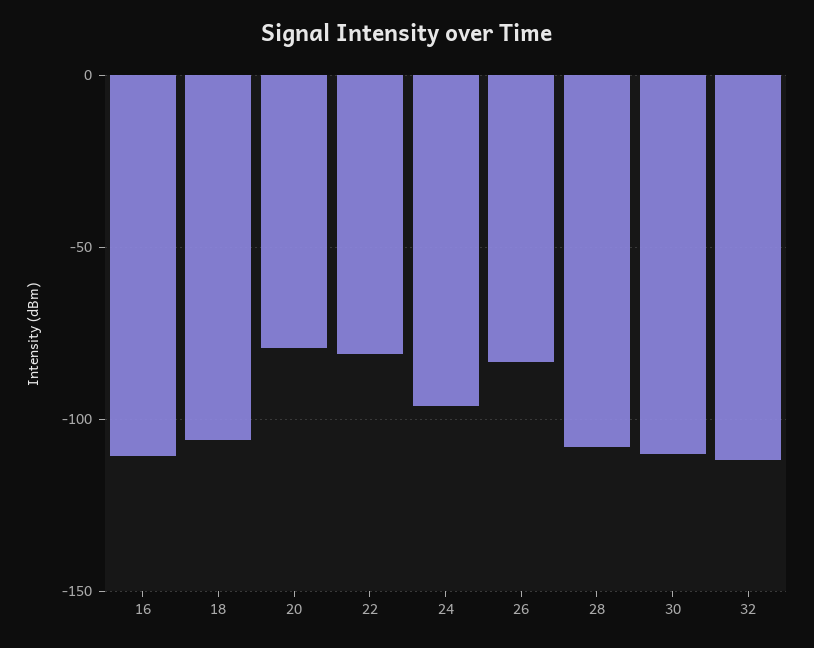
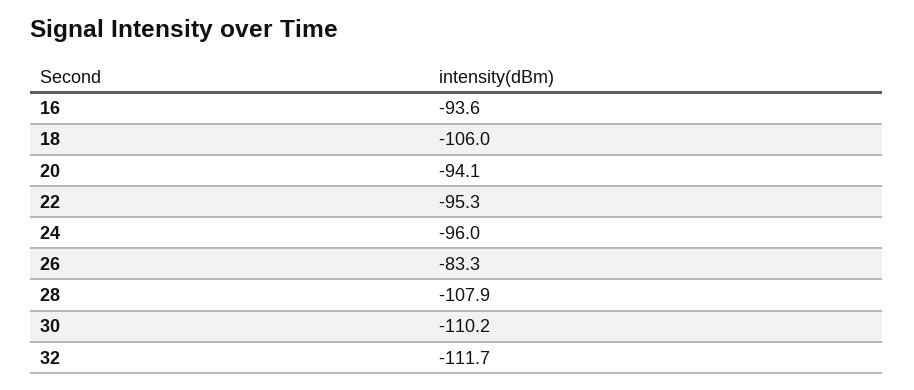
  {
-   "16": -110,
+   "16": -93.6,
    "18": -106,
-   "20": -80,
+   "20": -94.1,
-   "22": -80,
+   "22": -95.3,
    "24": -96,
    "26": -83.3,
    "28": -107.9,
    "30": -110.2,
    "32": -111.7
  }

